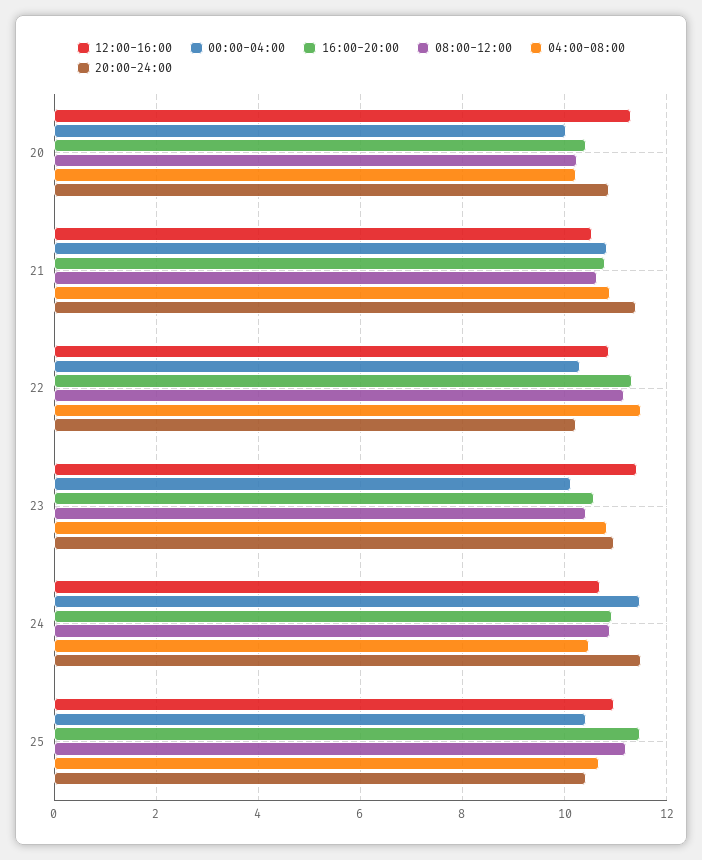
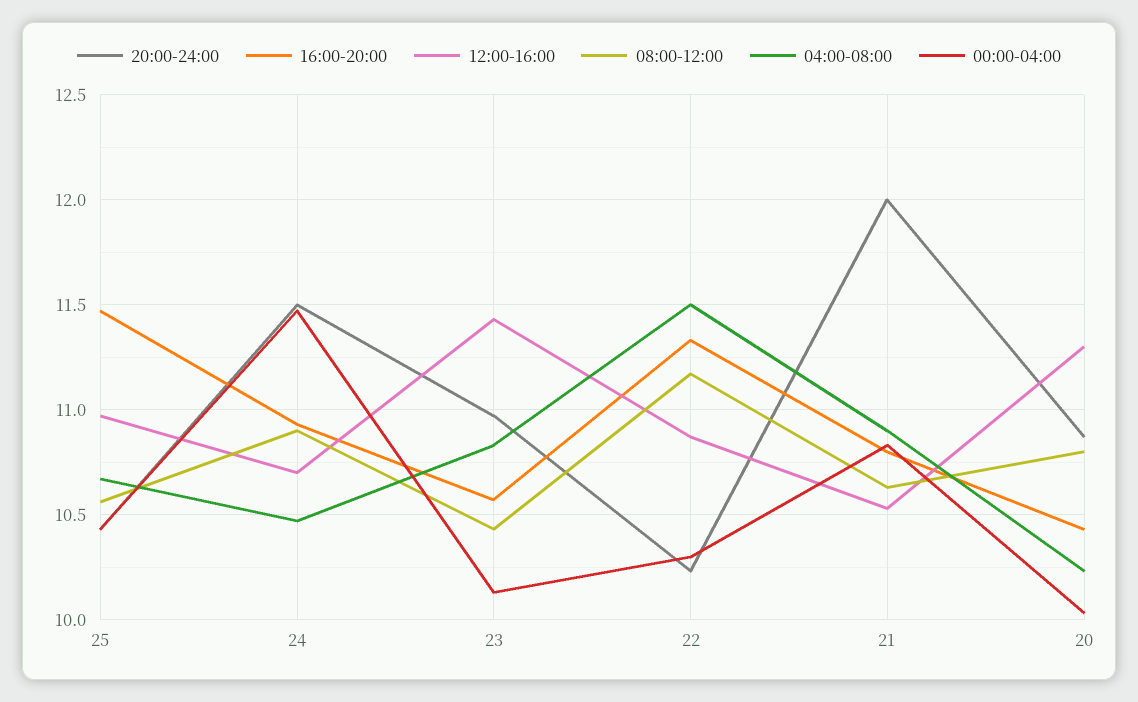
  {
    "12:00-16:00": {
      "20": 11.3,
      "21": 10.55,
      "22": 10.85,
      "23": 11.45,
      "24": 10.7,
      "25": 10.95
    },
    "00:00-04:00": {
      "20": 10.05,
      "21": 10.85,
      "22": 10.3,
      "23": 10.15,
      "24": 11.45,
      "25": 10.45
    },
    "16:00-20:00": {
      "20": 10.45,
      "21": 10.8,
      "22": 11.35,
      "23": 10.55,
      "24": 10.95,
      "25": 11.45
    },
    "08:00-12:00": {
-     "20": 10.2,
+     "20": 10.8,
      "21": 10.65,
      "22": 11.15,
      "23": 10.45,
      "24": 10.9,
-     "25": 11.2
+     "25": 10.55
    },
    "04:00-08:00": {
      "20": 10.25,
      "21": 10.9,
      "22": 11.5,
      "23": 10.85,
      "24": 10.45,
      "25": 10.65
    },
    "20:00-24:00": {
      "20": 10.85,
-     "21": 11.4,
+     "21": 12,
      "22": 10.25,
      "23": 10.95,
      "24": 11.5,
      "25": 10.45
    }
  }

